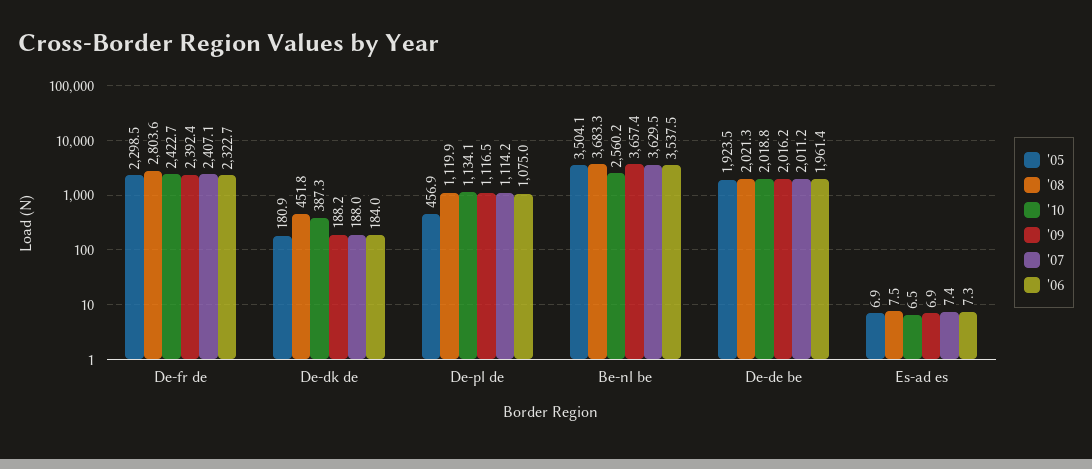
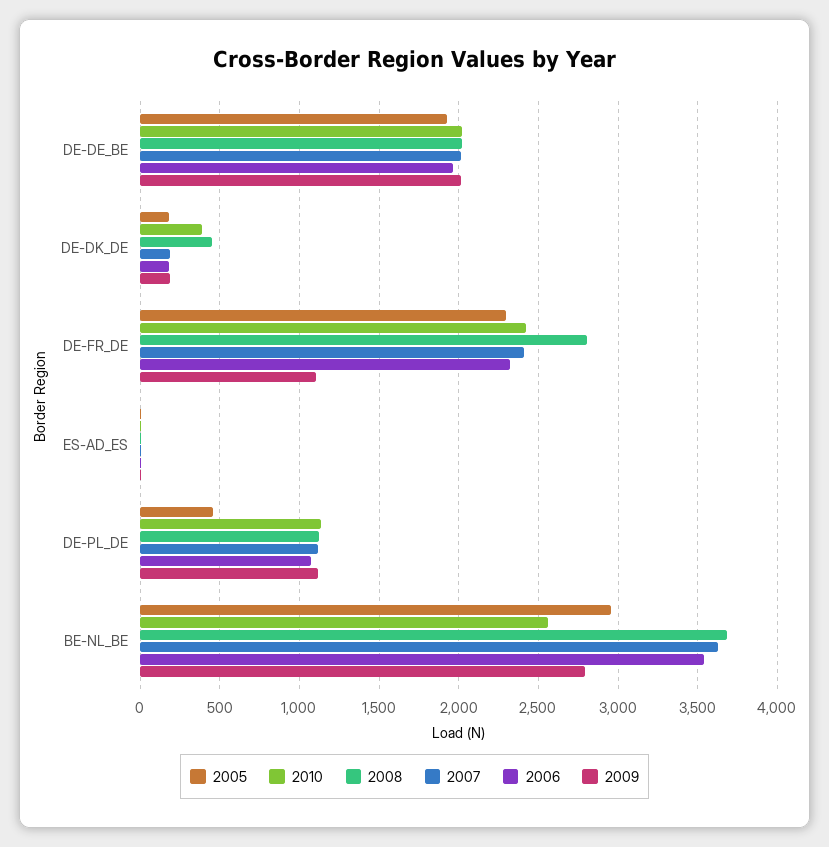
  {
    "'05": {
      "De-fr de": 2298.5,
      "De-dk de": 180.9,
      "De-pl de": 456.9,
-     "Be-nl be": 3504.1,
+     "Be-nl be": 2950,
      "De-de be": 1923.5,
      "Es-ad es": 6.9
    },
    "'08": {
      "De-fr de": 2803.6,
      "De-dk de": 451.8,
      "De-pl de": 1119.9,
      "Be-nl be": 3683.3,
      "De-de be": 2021.3,
      "Es-ad es": 7.5
    },
    "'10": {
      "De-fr de": 2422.7,
      "De-dk de": 387.3,
      "De-pl de": 1134.1,
      "Be-nl be": 2560.2,
      "De-de be": 2018.8,
      "Es-ad es": 6.5
    },
    "'09": {
-     "De-fr de": 2392.4,
+     "De-fr de": 1100,
      "De-dk de": 188.2,
      "De-pl de": 1116.5,
-     "Be-nl be": 3657.4,
+     "Be-nl be": 2800,
      "De-de be": 2016.2,
      "Es-ad es": 6.9
    },
    "'07": {
      "De-fr de": 2407.1,
      "De-dk de": 188,
      "De-pl de": 1114.2,
      "Be-nl be": 3629.5,
      "De-de be": 2011.2,
      "Es-ad es": 7.4
    },
    "'06": {
      "De-fr de": 2322.7,
      "De-dk de": 184,
      "De-pl de": 1075,
      "Be-nl be": 3537.5,
      "De-de be": 1961.4,
      "Es-ad es": 7.3
    }
  }

